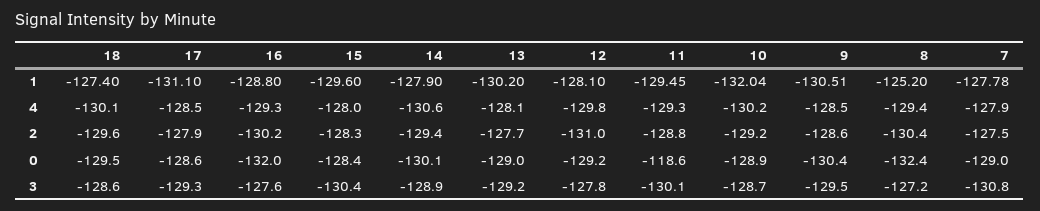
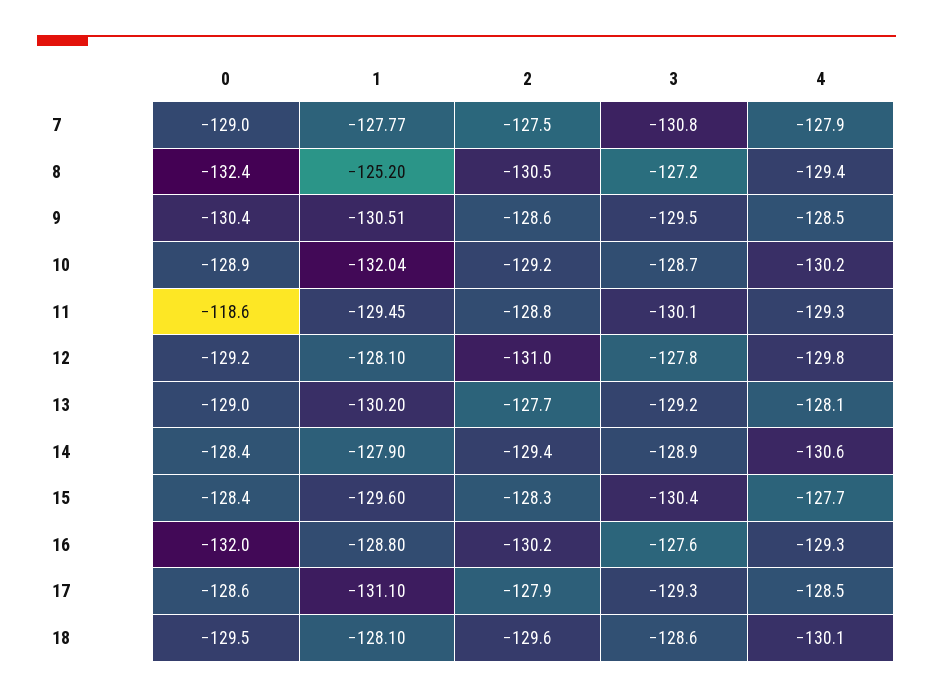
  {
    "18": {
-     "1": -127.4,
+     "1": -128.1,
      "4": -130.1,
      "2": -129.6,
      "0": -129.5,
      "3": -128.6
    },
    "17": {
      "1": -131.1,
      "4": -128.5,
      "2": -127.9,
      "0": -128.6,
      "3": -129.3
    },
    "16": {
      "1": -128.8,
      "4": -129.3,
      "2": -130.2,
      "0": -132,
      "3": -127.6
    },
    "15": {
      "1": -129.6,
-     "4": -128,
+     "4": -127.7,
      "2": -128.3,
      "0": -128.4,
      "3": -130.4
    },
    "14": {
      "1": -127.9,
      "4": -130.6,
      "2": -129.4,
-     "0": -130.1,
+     "0": -128.4,
      "3": -128.9
    },
    "13": {
      "1": -130.2,
      "4": -128.1,
      "2": -127.7,
      "0": -129,
      "3": -129.2
    },
    "12": {
      "1": -128.1,
      "4": -129.8,
      "2": -131,
      "0": -129.2,
      "3": -127.8
    },
    "11": {
      "1": -129.45,
      "4": -129.3,
      "2": -128.8,
      "0": -118.6,
      "3": -130.1
    },
    "10": {
      "1": -132.04,
      "4": -130.2,
      "2": -129.2,
      "0": -128.9,
      "3": -128.7
    },
    "9": {
      "1": -130.51,
      "4": -128.5,
      "2": -128.6,
      "0": -130.4,
      "3": -129.5
    },
    "8": {
      "1": -125.2,
      "4": -129.4,
-     "2": -130.4,
+     "2": -130.5,
      "0": -132.4,
      "3": -127.2
    },
    "7": {
-     "1": -127.78,
+     "1": -127.77,
      "4": -127.9,
      "2": -127.5,
      "0": -129,
      "3": -130.8
    }
  }

